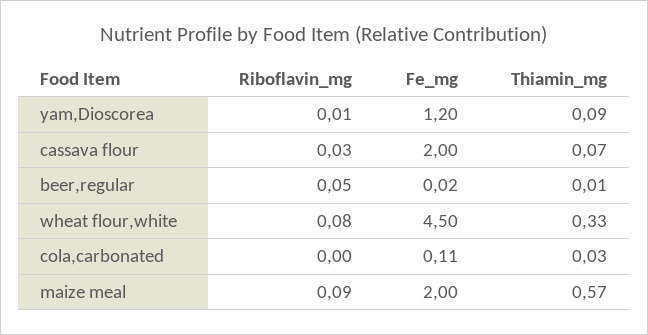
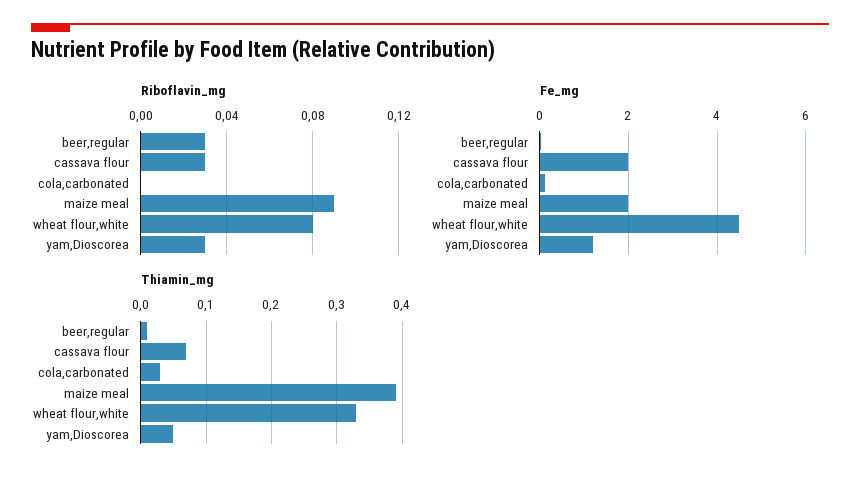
  {
    "Riboflavin_mg": {
-     "yam,Dioscorea": 0.01,
+     "yam,Dioscorea": 0.03,
      "cassava flour": 0.03,
-     "beer,regular": 0.05,
+     "beer,regular": 0.03,
      "wheat flour,white": 0.08,
      "cola,carbonated": 0,
      "maize meal": 0.09
    },
    "Fe_mg": {
      "yam,Dioscorea": 1.2,
      "cassava flour": 2,
      "beer,regular": 0.02,
      "wheat flour,white": 4.5,
      "cola,carbonated": 0.11,
      "maize meal": 2
    },
    "Thiamin_mg": {
-     "yam,Dioscorea": 0.09,
+     "yam,Dioscorea": 0.05,
      "cassava flour": 0.07,
      "beer,regular": 0.01,
      "wheat flour,white": 0.33,
      "cola,carbonated": 0.03,
-     "maize meal": 0.57
+     "maize meal": 0.39
    }
  }

